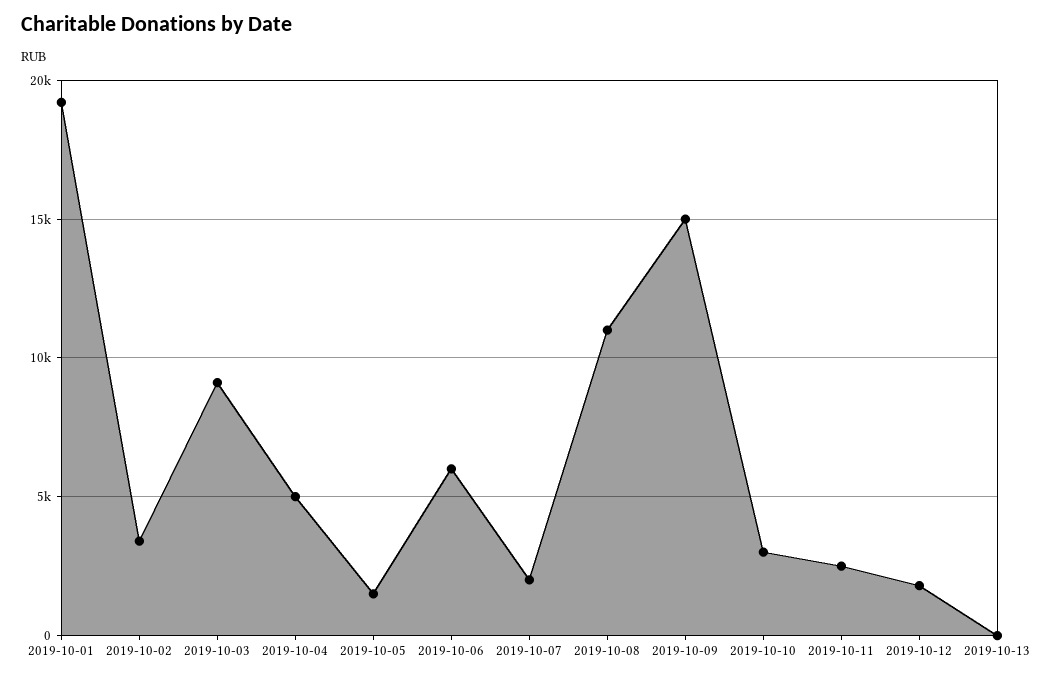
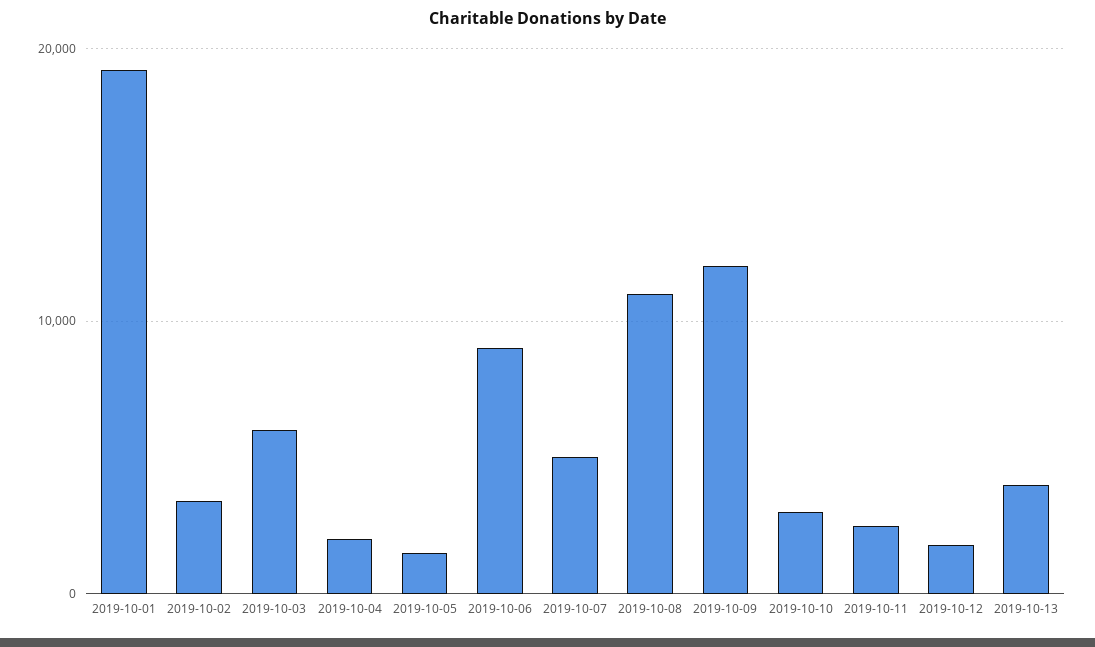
  {
    "2019-10-01": 19000,
    "2019-10-02": 3500,
-   "2019-10-03": 9000,
+   "2019-10-03": 6000,
-   "2019-10-04": 5000,
+   "2019-10-04": 2000,
    "2019-10-05": 1500,
-   "2019-10-06": 6000,
+   "2019-10-06": 9000,
-   "2019-10-07": 2000,
+   "2019-10-07": 5000,
    "2019-10-08": 11000,
-   "2019-10-09": 15000,
+   "2019-10-09": 12000,
    "2019-10-10": 3000,
    "2019-10-11": 2500,
    "2019-10-12": 2000,
-   "2019-10-13": 0
+   "2019-10-13": 4000
  }

